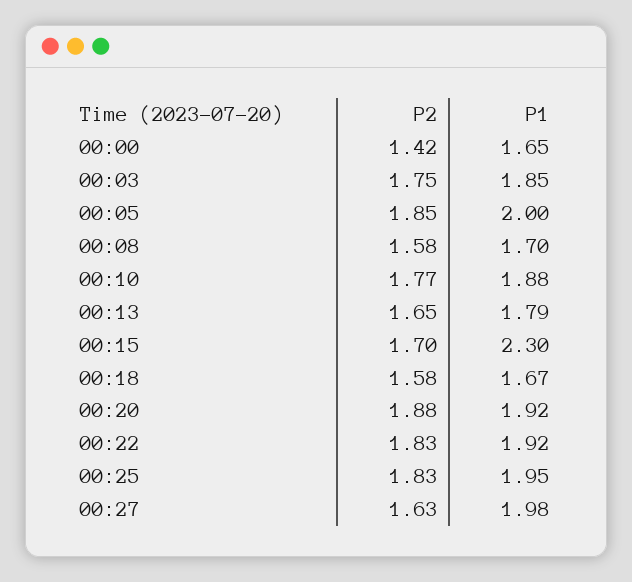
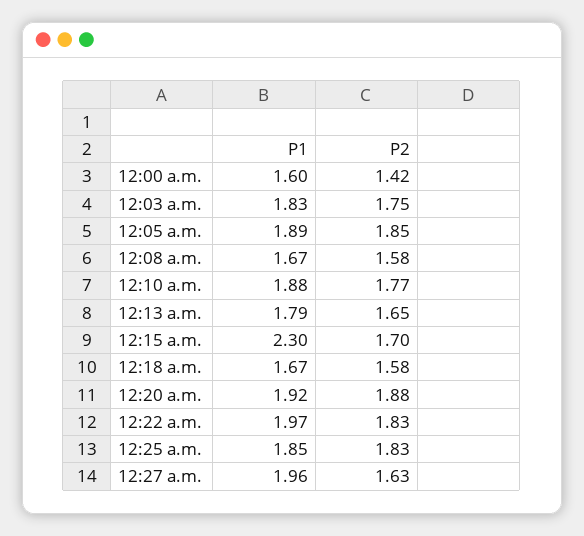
  {
    "P2": {
      "00:00": 1.42,
      "00:03": 1.75,
      "00:05": 1.85,
      "00:08": 1.58,
      "00:10": 1.77,
      "00:13": 1.65,
      "00:15": 1.7,
      "00:18": 1.58,
      "00:20": 1.88,
      "00:22": 1.83,
      "00:25": 1.83,
      "00:27": 1.63
    },
    "P1": {
-     "00:00": 1.65,
+     "00:00": 1.6,
-     "00:03": 1.85,
+     "00:03": 1.83,
-     "00:05": 2,
+     "00:05": 1.89,
-     "00:08": 1.7,
+     "00:08": 1.67,
      "00:10": 1.88,
      "00:13": 1.79,
      "00:15": 2.3,
      "00:18": 1.67,
      "00:20": 1.92,
-     "00:22": 1.92,
+     "00:22": 1.97,
-     "00:25": 1.95,
+     "00:25": 1.85,
-     "00:27": 1.98
+     "00:27": 1.96
    }
  }

